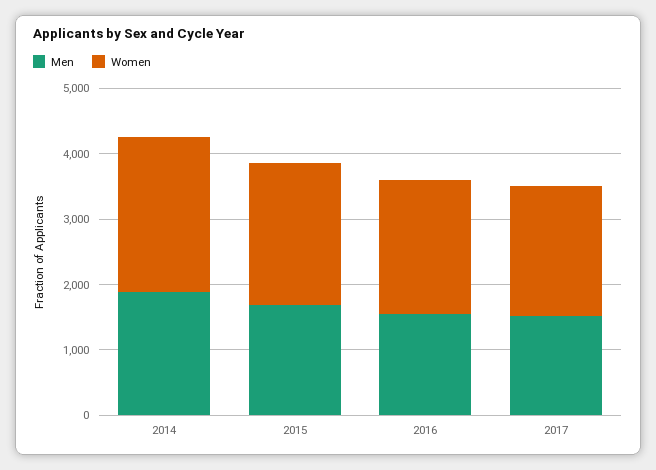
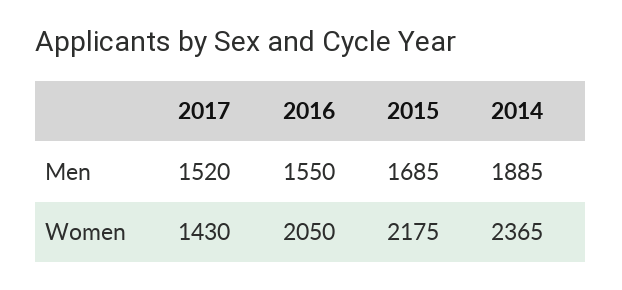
  {
    "Men": {
      "2014": 1885,
      "2015": 1685,
      "2016": 1550,
      "2017": 1520
    },
    "Women": {
      "2014": 2365,
      "2015": 2175,
      "2016": 2050,
-     "2017": 2000
+     "2017": 1430
    }
  }

